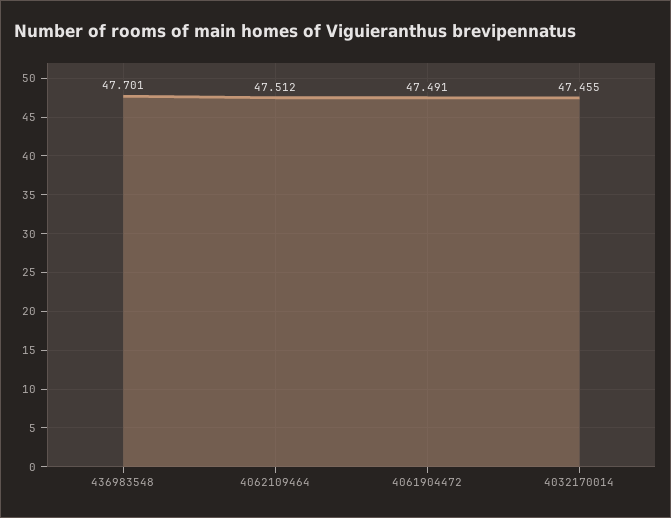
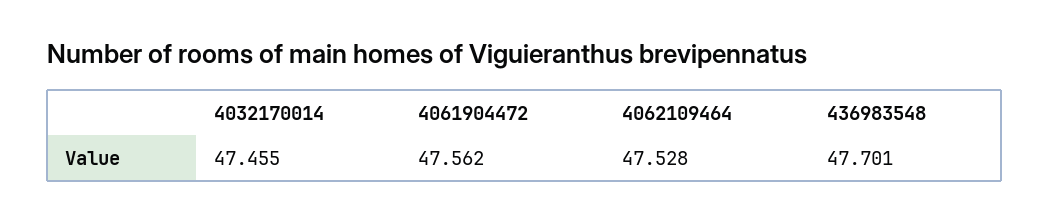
  {
    "436983548": 47.701,
-   "4062109464": 47.512,
+   "4062109464": 47.528,
-   "4061904472": 47.491,
+   "4061904472": 47.562,
    "4032170014": 47.455
  }

